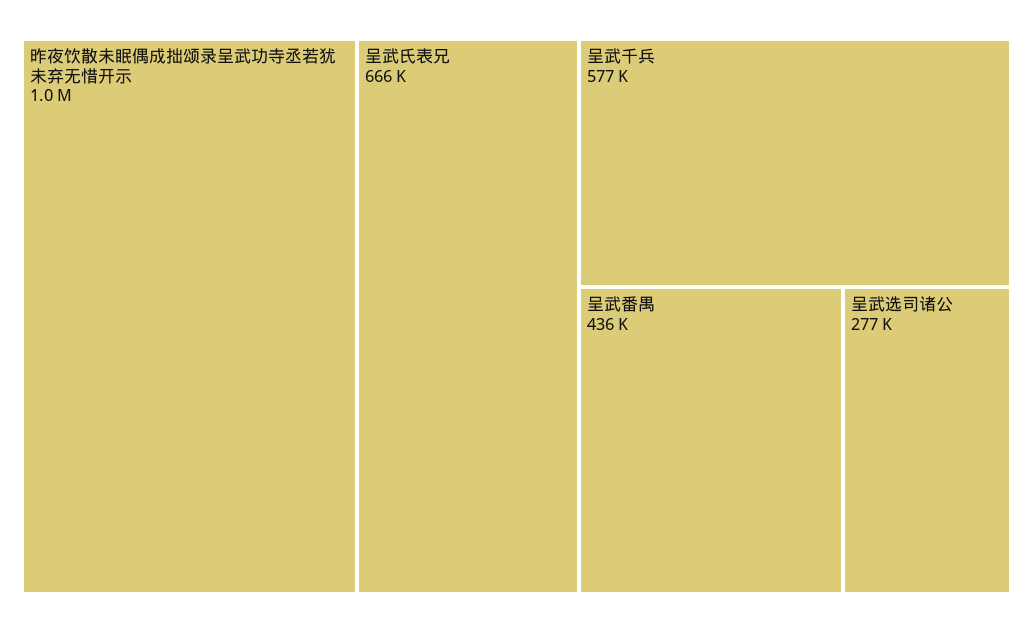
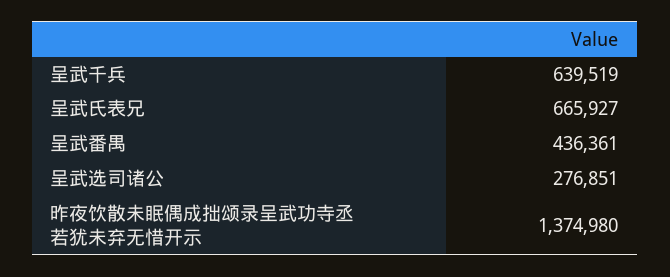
  {
-   "昨夜饮散未眠偶成拙颂录呈武功寺丞若犹未弃无惜开示": 1000000,
+   "昨夜饮散未眠偶成拙颂录呈武功寺丞若犹未弃无惜开示": 1374980,
    "呈武氏表兄": 665927,
-   "呈武千兵": 577000,
+   "呈武千兵": 639519,
    "呈武番禺": 436361,
    "呈武选司诸公": 276851
  }

